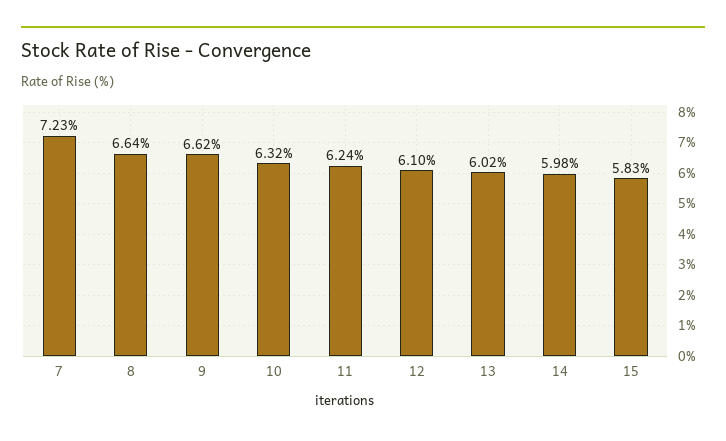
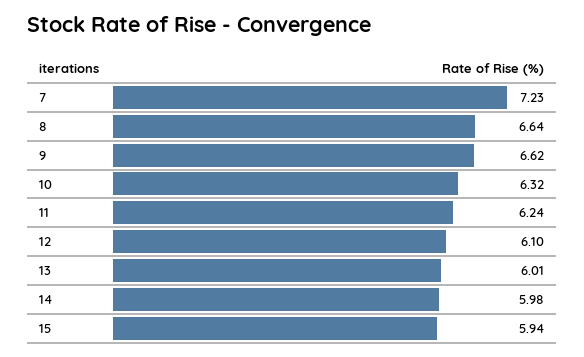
  {
    "7": 7.23,
    "8": 6.64,
    "9": 6.62,
    "10": 6.32,
    "11": 6.24,
    "12": 6.1,
-   "13": 6.02,
+   "13": 6.01,
    "14": 5.98,
-   "15": 5.83
+   "15": 5.94
  }

